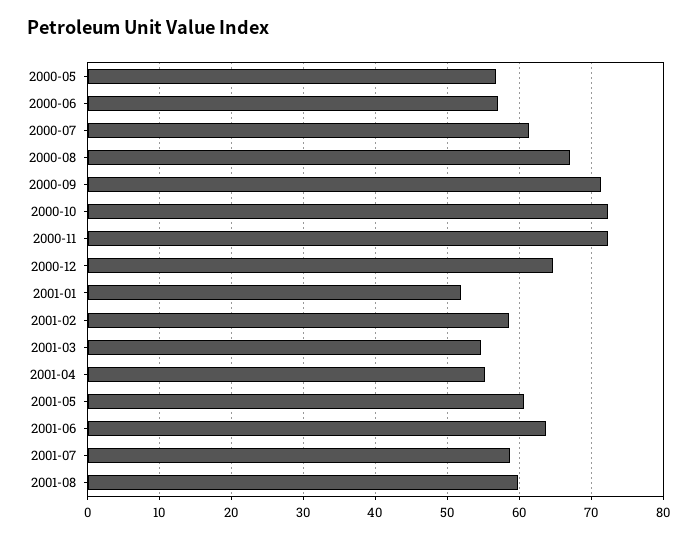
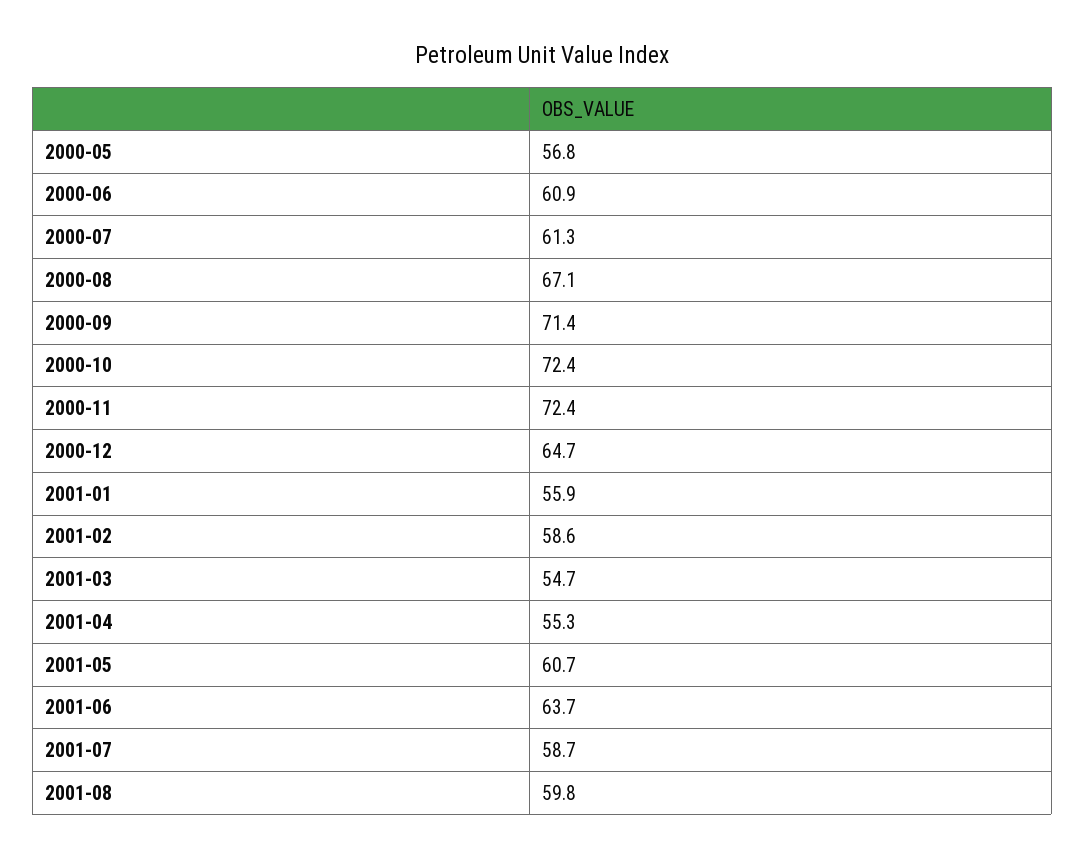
  {
    "2000-05": 56.8,
-   "2000-06": 57,
+   "2000-06": 60.9,
    "2000-07": 61.3,
    "2000-08": 67.1,
    "2000-09": 71.4,
    "2000-10": 72.4,
    "2000-11": 72.4,
    "2000-12": 64.7,
-   "2001-01": 52,
+   "2001-01": 55.9,
    "2001-02": 58.6,
    "2001-03": 54.7,
    "2001-04": 55.3,
    "2001-05": 60.7,
    "2001-06": 63.7,
    "2001-07": 58.7,
    "2001-08": 59.8
  }

